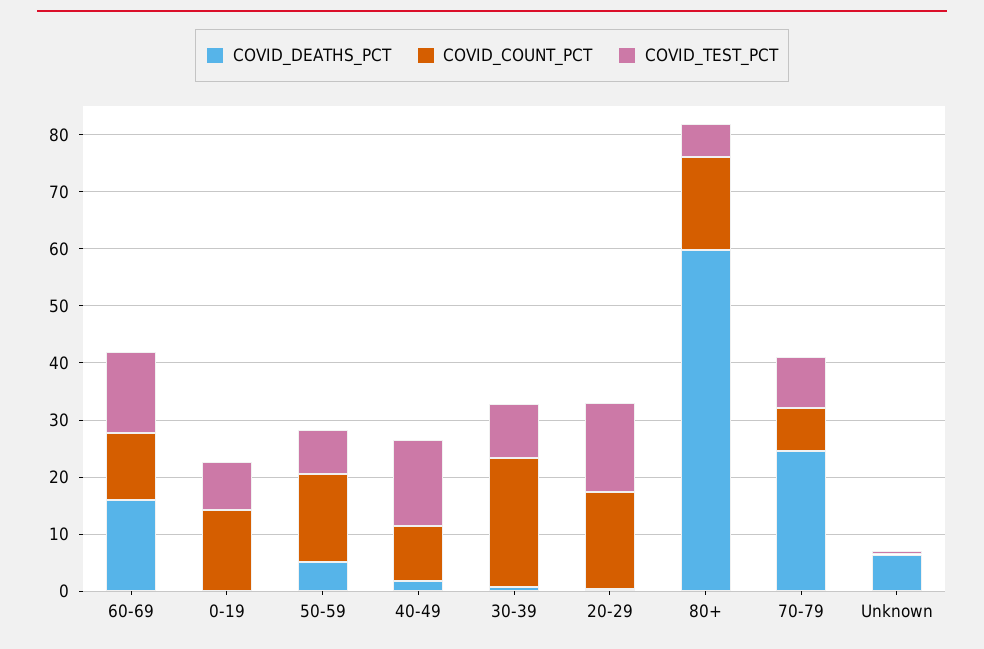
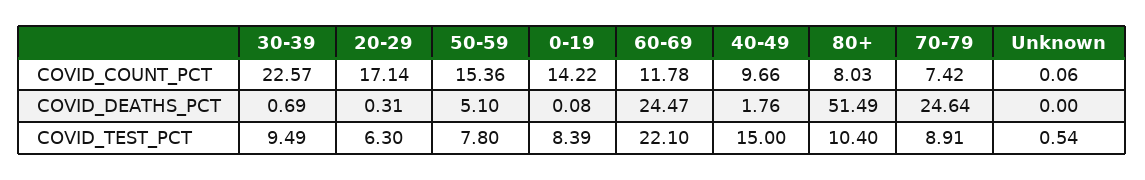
  {
    "COVID_DEATHS_PCT": {
-     "60-69": 16,
+     "60-69": 24.47,
      "0-19": 0.08,
      "50-59": 5.1,
      "40-49": 1.76,
      "30-39": 0.69,
      "20-29": 0.31,
-     "80+": 60,
+     "80+": 51.49,
      "70-79": 24.64,
-     "Unknown": 6
+     "Unknown": 0
    },
    "COVID_COUNT_PCT": {
      "60-69": 11.78,
      "0-19": 14.22,
      "50-59": 15.36,
      "40-49": 9.66,
      "30-39": 22.57,
      "20-29": 17.14,
-     "80+": 16,
+     "80+": 8.03,
      "70-79": 7.42,
      "Unknown": 0.06
    },
    "COVID_TEST_PCT": {
-     "60-69": 14,
+     "60-69": 22.1,
      "0-19": 8.39,
      "50-59": 7.8,
      "40-49": 15,
      "30-39": 9.49,
-     "20-29": 16,
+     "20-29": 6.3,
-     "80+": 6,
+     "80+": 10.4,
      "70-79": 8.91,
      "Unknown": 0.54
    }
  }

